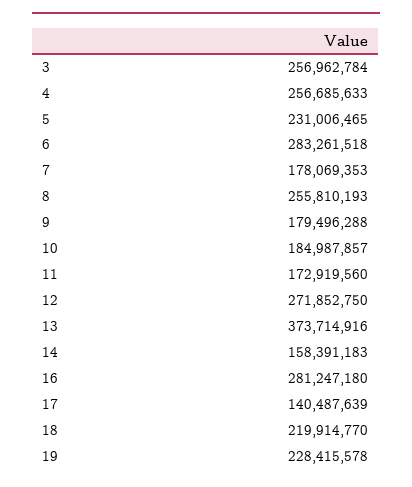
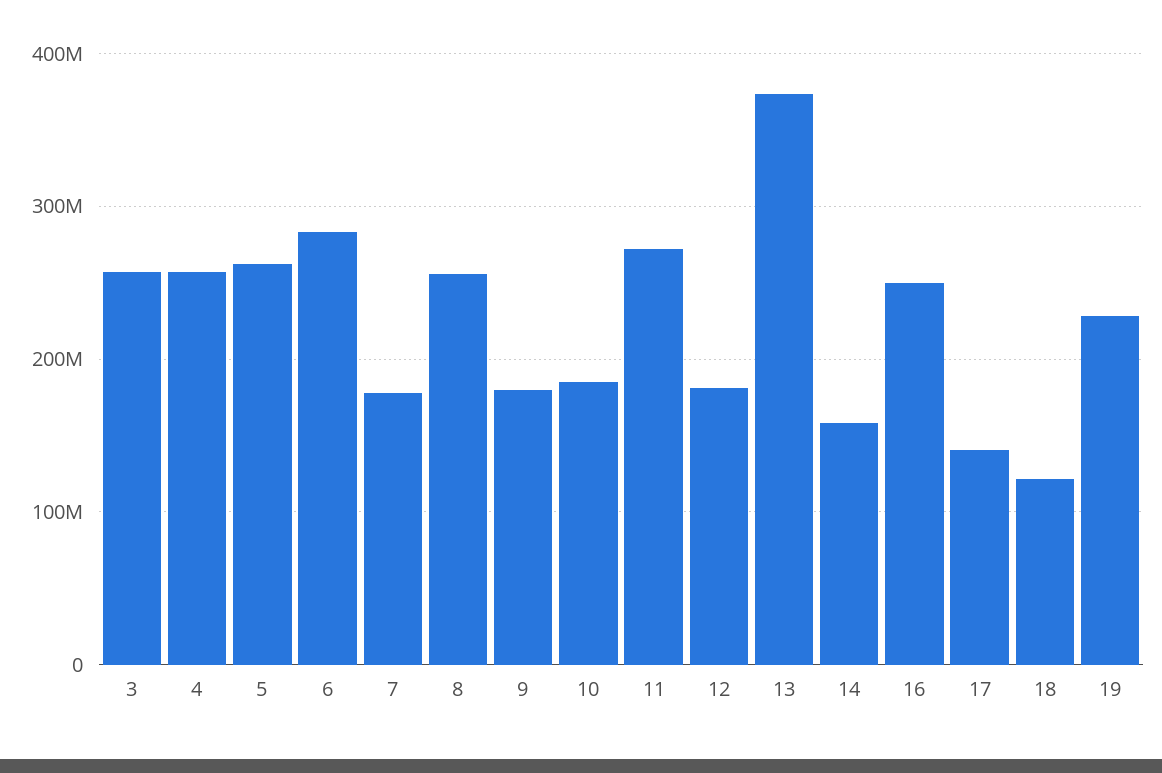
  {
    "3": 256962784,
    "4": 256685633,
-   "5": 231006465,
+   "5": 260000000,
    "6": 283261518,
    "7": 178069353,
    "8": 255810193,
    "9": 179496288,
    "10": 184987857,
-   "11": 172919560,
+   "11": 270000000,
-   "12": 271852750,
+   "12": 180000000,
    "13": 373714916,
    "14": 158391183,
-   "16": 281247180,
+   "16": 250000000,
    "17": 140487639,
-   "18": 219914770,
+   "18": 120000000,
    "19": 228415578
  }

